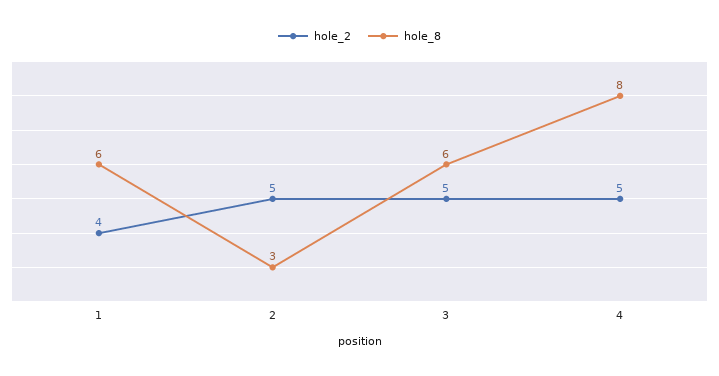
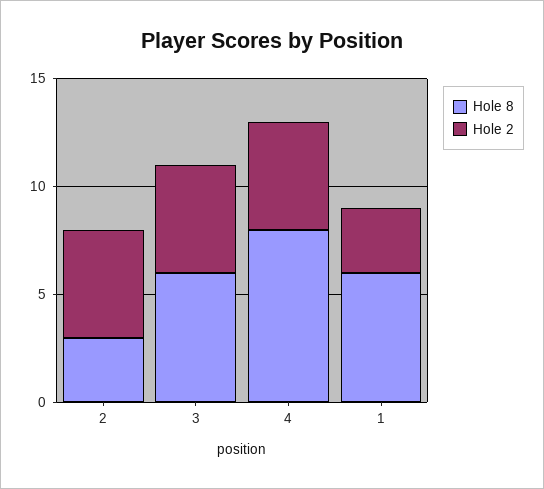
  {
    "hole_2": {
-     "1": 4,
+     "1": 3,
      "2": 5,
      "3": 5,
      "4": 5
    },
    "hole_8": {
      "1": 6,
      "2": 3,
      "3": 6,
      "4": 8
    }
  }

